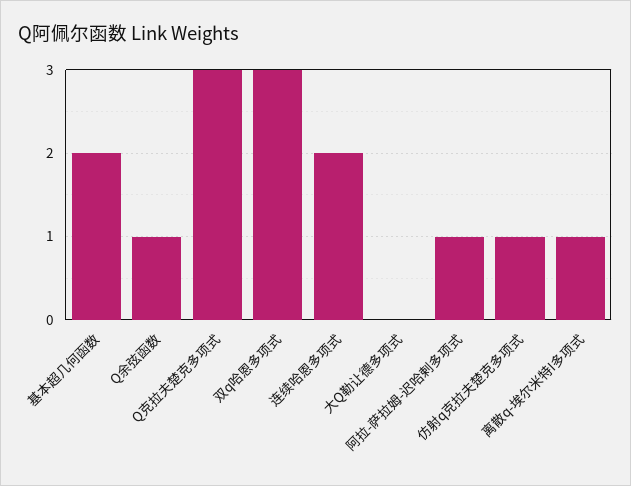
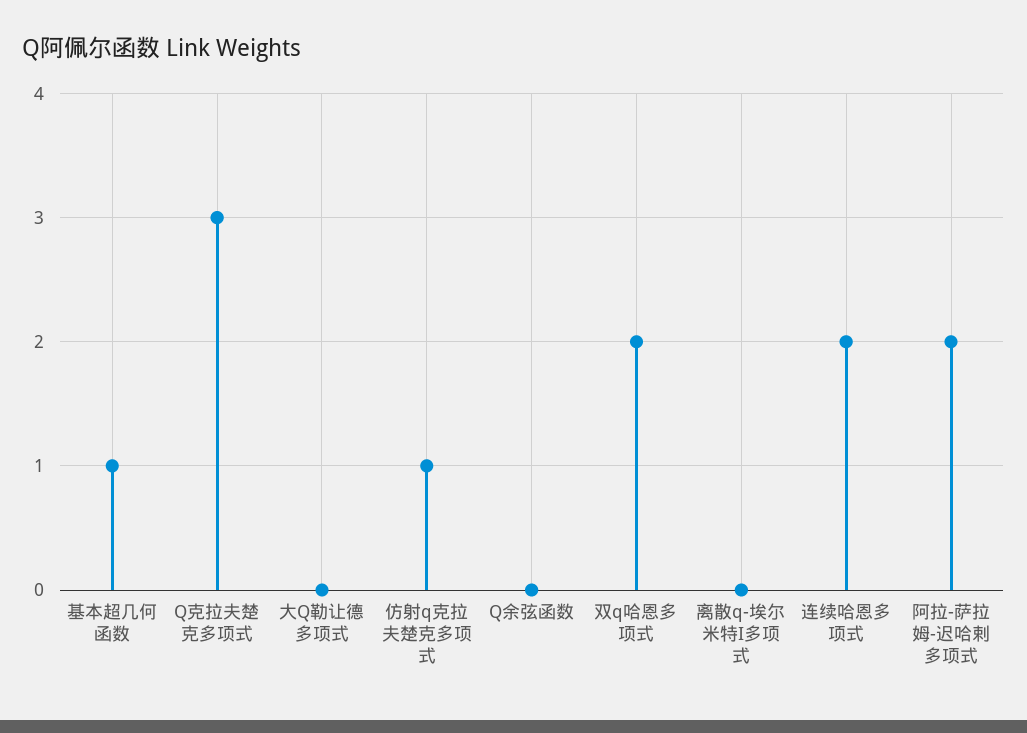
  {
-   "基本超几何函数": 2,
+   "基本超几何函数": 1,
-   "Q余弦函数": 1,
+   "Q余弦函数": 0,
    "Q克拉夫楚克多项式": 3,
-   "双q哈恩多项式": 3,
+   "双q哈恩多项式": 2,
    "连续哈恩多项式": 2,
    "大Q勒让德多项式": 0,
-   "阿拉-萨拉姆-迟哈剌多项式": 1,
+   "阿拉-萨拉姆-迟哈剌多项式": 2,
    "仿射q克拉夫楚克多项式": 1,
-   "离散q-埃尔米特I多项式": 1
+   "离散q-埃尔米特I多项式": 0
  }

